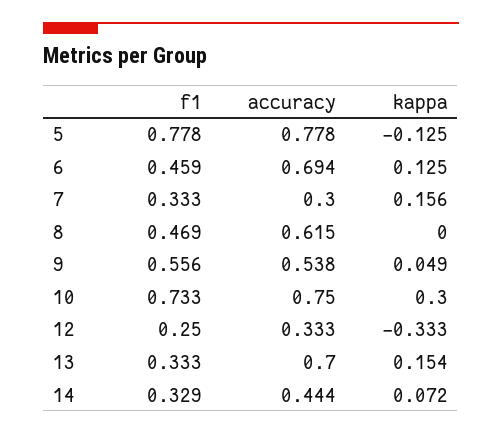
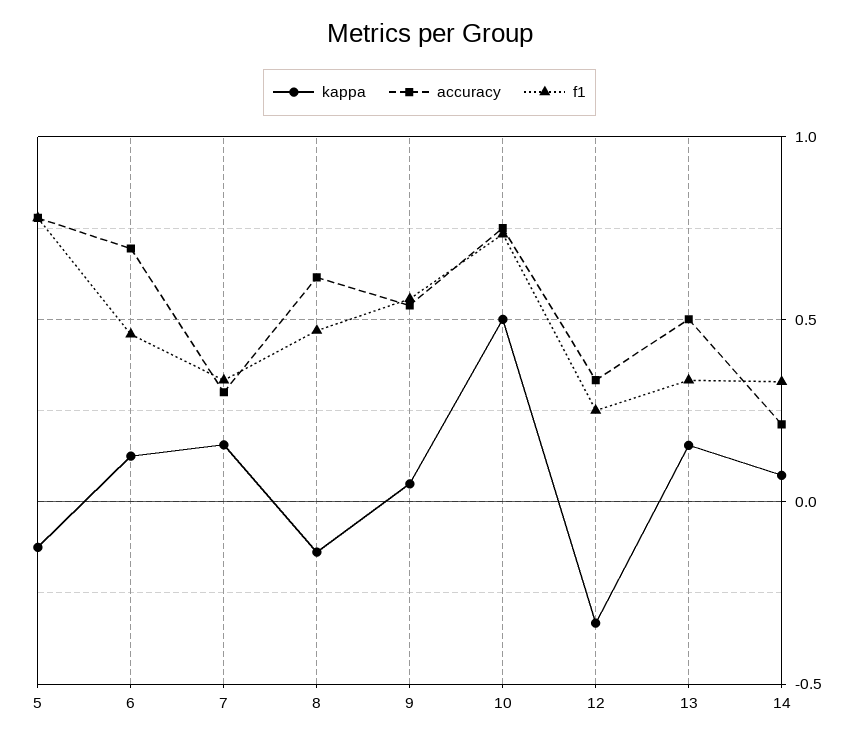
  {
    "f1": {
      "5": 0.778,
      "6": 0.459,
      "7": 0.333,
      "8": 0.469,
      "9": 0.556,
      "10": 0.733,
      "12": 0.25,
      "13": 0.333,
      "14": 0.329
    },
    "accuracy": {
      "5": 0.778,
      "6": 0.694,
      "7": 0.3,
      "8": 0.615,
      "9": 0.538,
      "10": 0.75,
      "12": 0.333,
-     "13": 0.7,
+     "13": 0.5,
-     "14": 0.444
+     "14": 0.2
    },
    "kappa": {
      "5": -0.125,
      "6": 0.125,
      "7": 0.156,
-     "8": 0,
+     "8": -0.15,
      "9": 0.049,
-     "10": 0.3,
+     "10": 0.5,
      "12": -0.333,
      "13": 0.154,
      "14": 0.072
    }
  }

